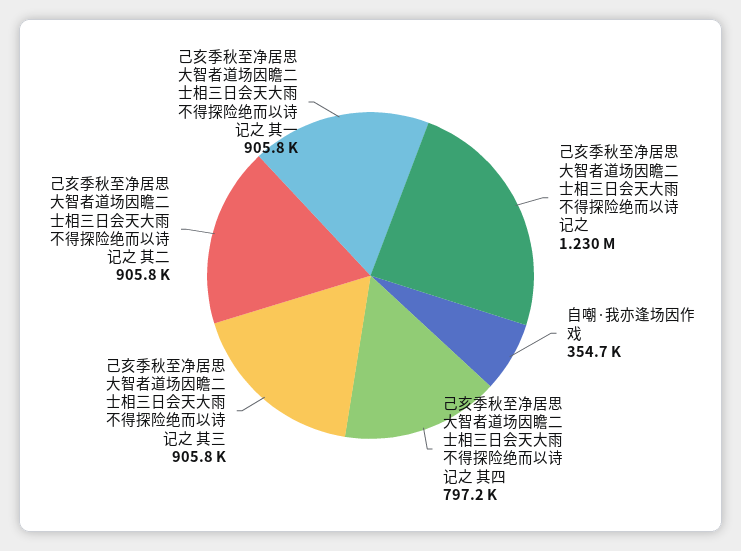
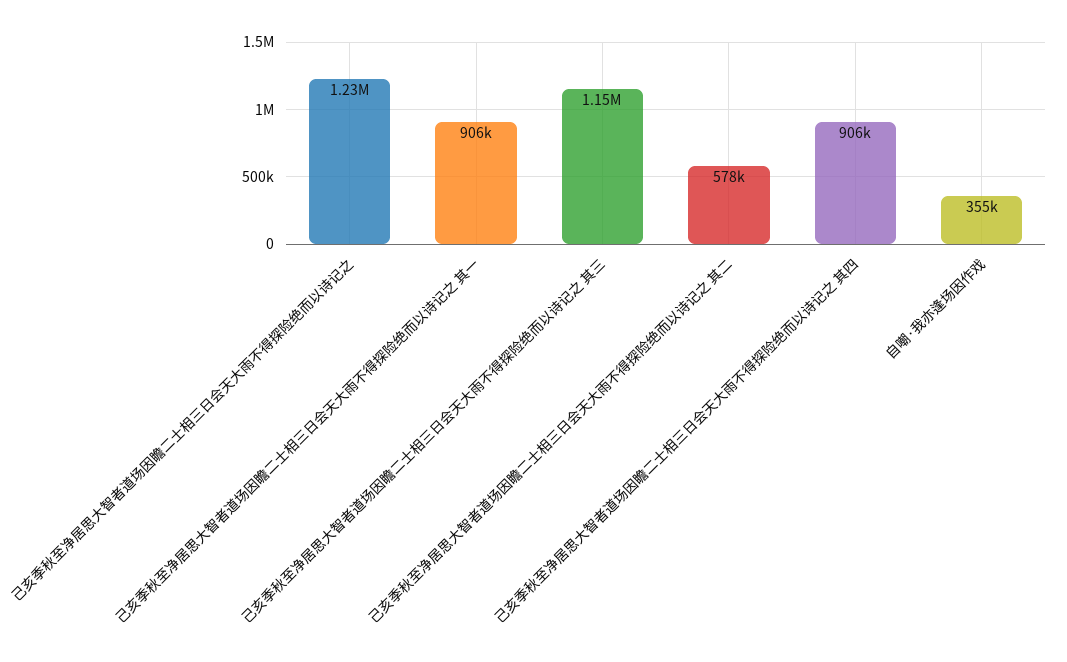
  {
    "己亥季秋至净居思大智者道场因瞻二士相三日会天大雨不得探险绝而以诗记之": 1230000,
    "自嘲·我亦逢场因作戏": 354700,
-   "己亥季秋至净居思大智者道场因瞻二士相三日会天大雨不得探险绝而以诗记之 其四": 797200,
+   "己亥季秋至净居思大智者道场因瞻二士相三日会天大雨不得探险绝而以诗记之 其四": 906000,
-   "己亥季秋至净居思大智者道场因瞻二士相三日会天大雨不得探险绝而以诗记之 其三": 905800,
+   "己亥季秋至净居思大智者道场因瞻二士相三日会天大雨不得探险绝而以诗记之 其三": 1150000,
-   "己亥季秋至净居思大智者道场因瞻二士相三日会天大雨不得探险绝而以诗记之 其二": 905800,
+   "己亥季秋至净居思大智者道场因瞻二士相三日会天大雨不得探险绝而以诗记之 其二": 578000,
    "己亥季秋至净居思大智者道场因瞻二士相三日会天大雨不得探险绝而以诗记之 其一": 905800
  }

